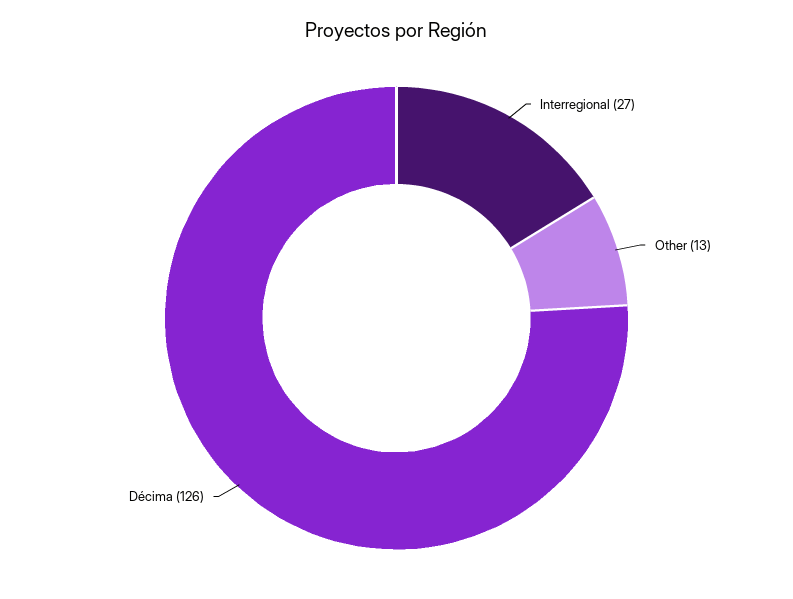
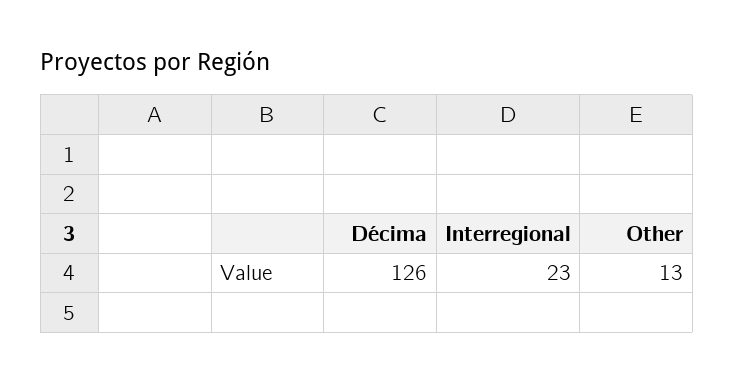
  {
-   "Interregional": 27,
+   "Interregional": 23,
    "Other": 13,
    "Décima": 126
  }

